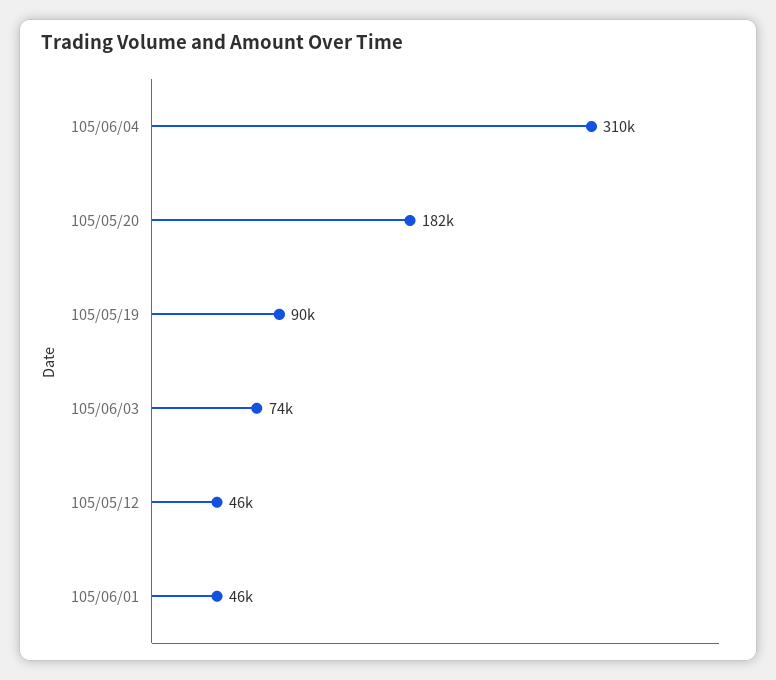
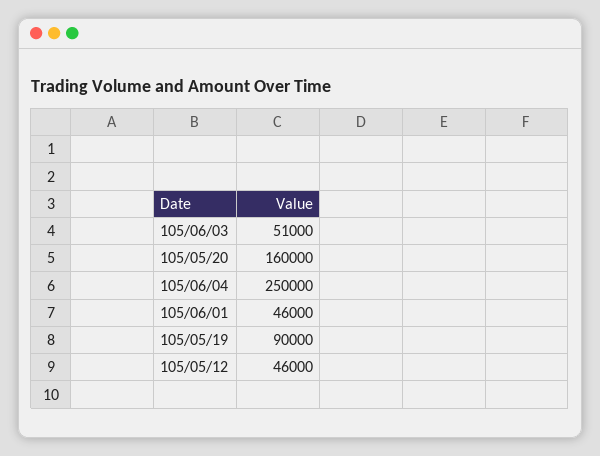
  {
-   "105/06/04": 310000,
+   "105/06/04": 250000,
-   "105/05/20": 182000,
+   "105/05/20": 160000,
    "105/05/19": 90000,
-   "105/06/03": 74000,
+   "105/06/03": 51000,
    "105/05/12": 46000,
    "105/06/01": 46000
  }

